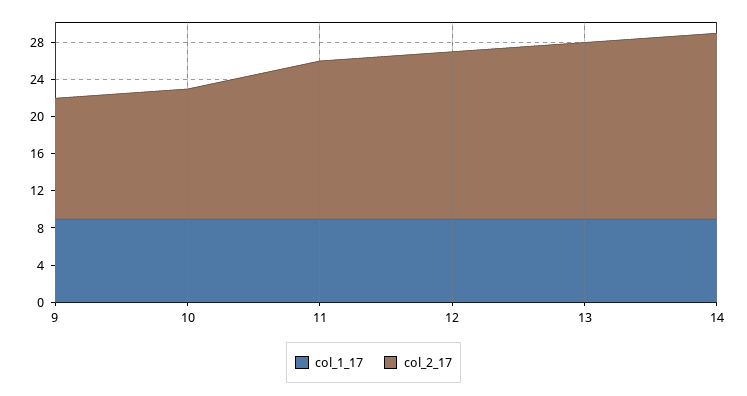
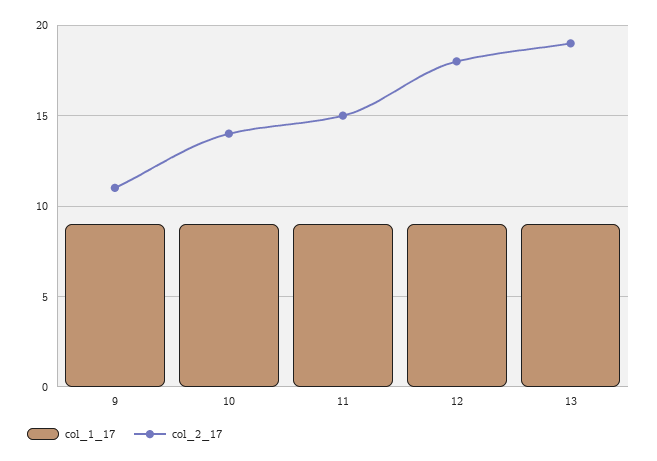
  {
    "col_1_17": {
      "9": 9,
      "10": 9,
      "11": 9,
      "12": 9,
-     "13": 9,
+     "13": 9
-     "14": 9
    },
    "col_2_17": {
-     "9": 13,
+     "9": 11,
      "10": 14,
-     "11": 17,
+     "11": 15,
      "12": 18,
-     "13": 19,
+     "13": 19
-     "14": 20
    }
  }

